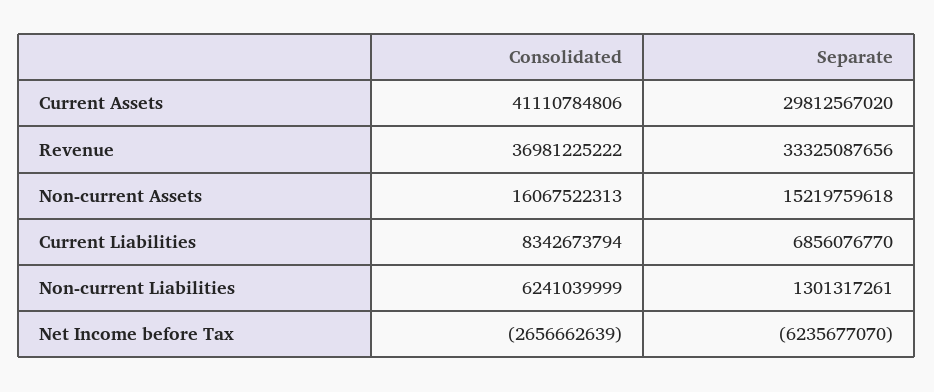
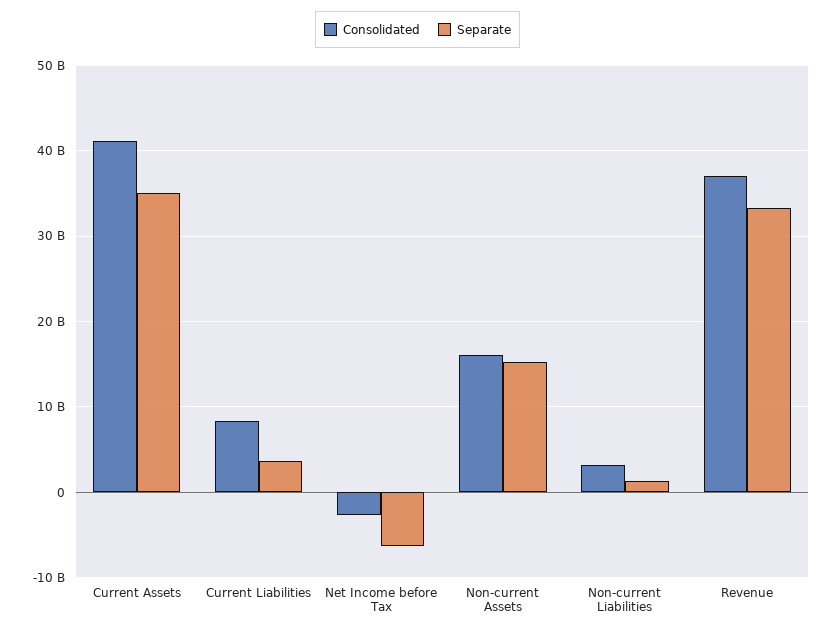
  {
    "Consolidated": {
      "Current Assets": 41110784806,
      "Revenue": 36981225222,
      "Non-current Assets": 16067522313,
      "Current Liabilities": 8342673794,
-     "Non-current Liabilities": 6241039999,
+     "Non-current Liabilities": 3000000000,
      "Net Income before Tax": -2656662639
    },
    "Separate": {
-     "Current Assets": 29812567020,
+     "Current Assets": 35000000000,
      "Revenue": 33325087656,
      "Non-current Assets": 15219759618,
-     "Current Liabilities": 6856076770,
+     "Current Liabilities": 4000000000,
      "Non-current Liabilities": 1301317261,
      "Net Income before Tax": -6235677070
    }
  }

